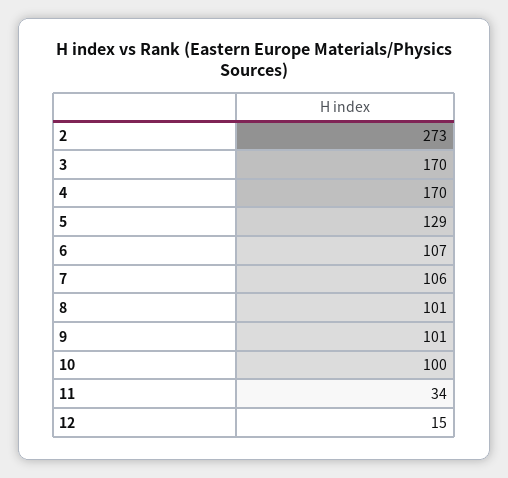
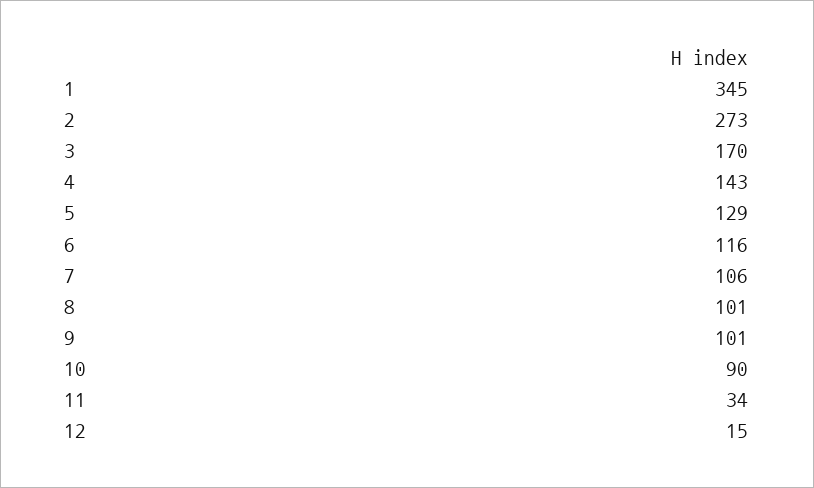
  {
    "2": 273,
    "3": 170,
-   "4": 170,
+   "4": 143,
    "5": 129,
-   "6": 107,
+   "6": 116,
    "7": 106,
    "8": 101,
    "9": 101,
-   "10": 100,
+   "10": 90,
    "11": 34,
-   "12": 15
+   "12": 15,
+   "1": 345
  }

